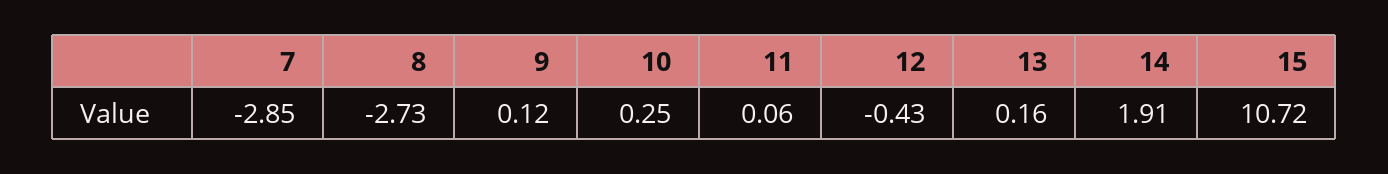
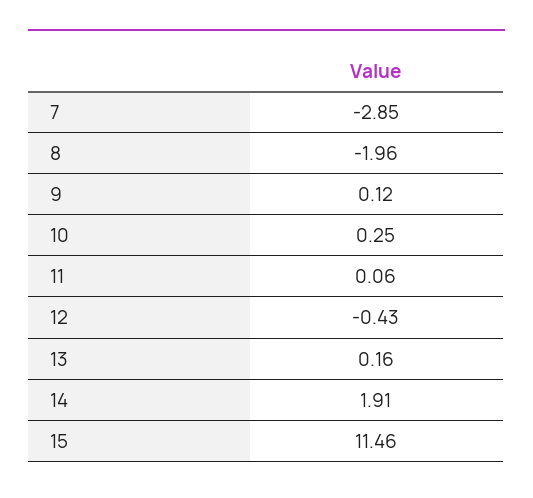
  {
    "7": -2.85,
-   "8": -2.73,
+   "8": -1.96,
    "9": 0.12,
    "10": 0.25,
    "11": 0.06,
    "12": -0.43,
    "13": 0.16,
    "14": 1.91,
-   "15": 10.72
+   "15": 11.46
  }

